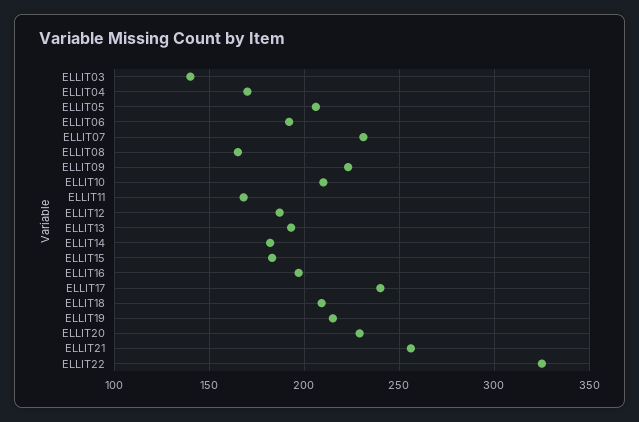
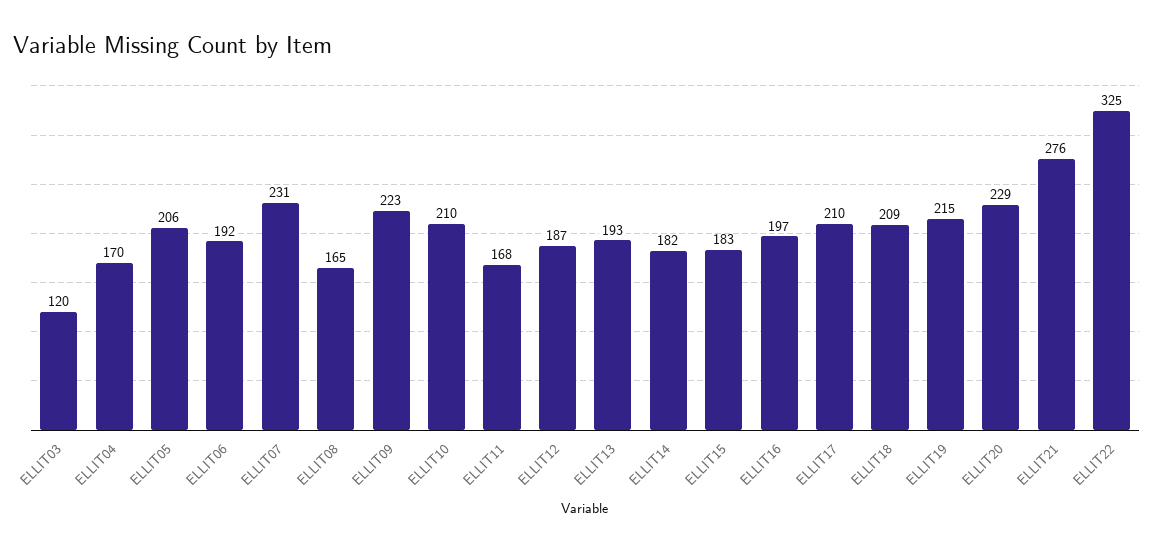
  {
-   "ELLIT03": 140,
+   "ELLIT03": 120,
    "ELLIT04": 170,
    "ELLIT05": 206,
    "ELLIT06": 192,
    "ELLIT07": 231,
    "ELLIT08": 165,
    "ELLIT09": 223,
    "ELLIT10": 210,
    "ELLIT11": 168,
    "ELLIT12": 187,
    "ELLIT13": 193,
    "ELLIT14": 182,
    "ELLIT15": 183,
    "ELLIT16": 197,
-   "ELLIT17": 240,
+   "ELLIT17": 210,
    "ELLIT18": 209,
    "ELLIT19": 215,
    "ELLIT20": 229,
-   "ELLIT21": 255,
+   "ELLIT21": 276,
    "ELLIT22": 325
  }

